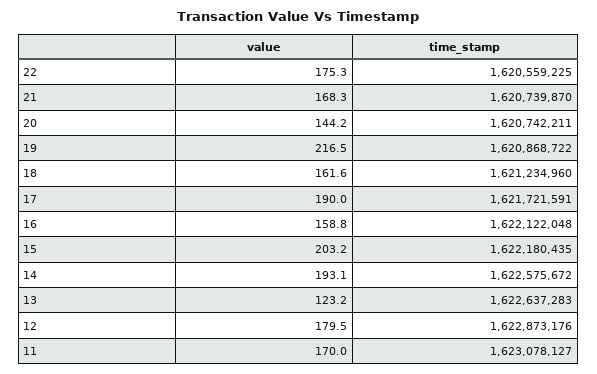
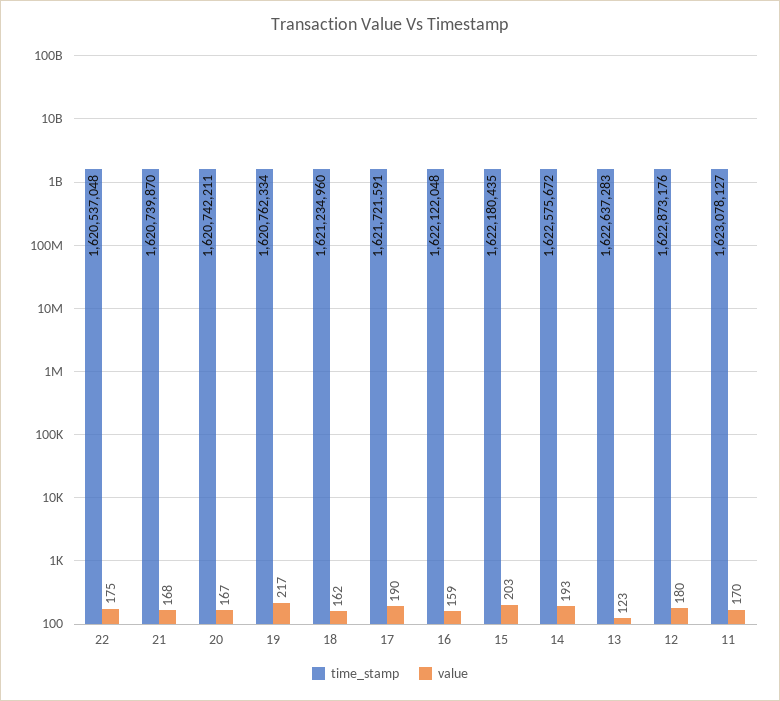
  {
    "value": {
      "22": 175.3,
      "21": 168.3,
-     "20": 144.2,
+     "20": 167,
      "19": 216.5,
      "18": 161.6,
      "17": 190,
      "16": 158.8,
      "15": 203.2,
      "14": 193.1,
      "13": 123.2,
      "12": 179.5,
      "11": 170
    },
    "time_stamp": {
-     "22": 1620559225,
+     "22": 1620537048,
      "21": 1620739870,
      "20": 1620742211,
-     "19": 1620868722,
+     "19": 1620762334,
      "18": 1621234960,
      "17": 1621721591,
      "16": 1622122048,
      "15": 1622180435,
      "14": 1622575672,
      "13": 1622637283,
      "12": 1622873176,
      "11": 1623078127
    }
  }

